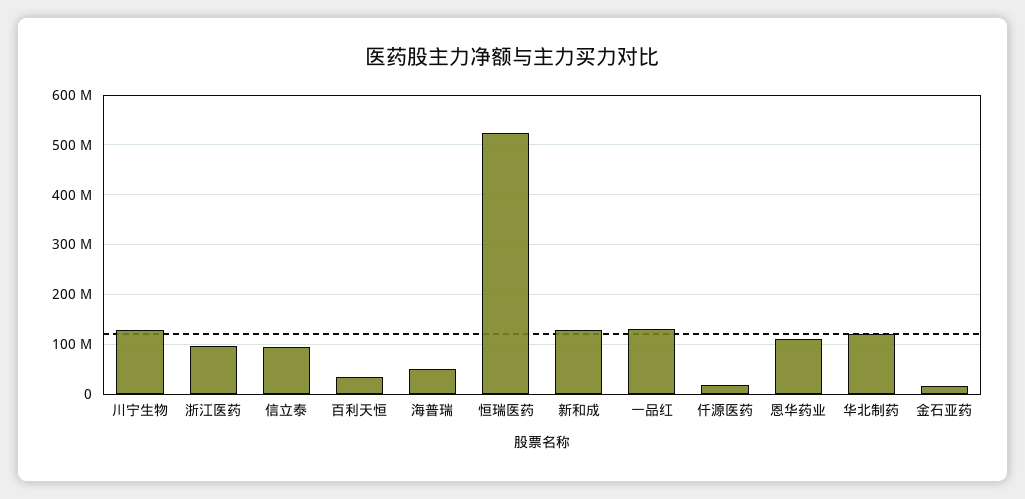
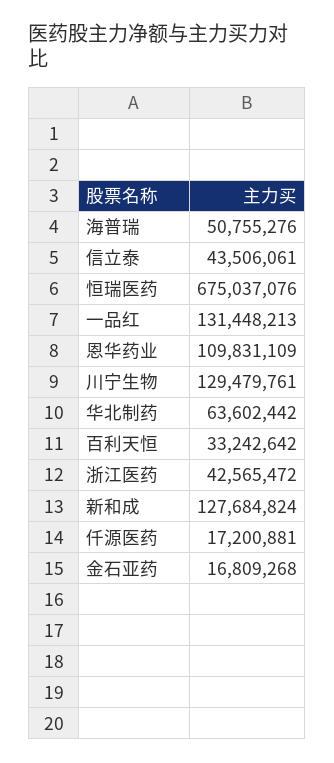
  {
    "川宁生物": 129479761,
-   "浙江医药": 100000000,
+   "浙江医药": 42565472,
-   "信立泰": 100000000,
+   "信立泰": 43506061,
    "百利天恒": 33242642,
    "海普瑞": 50755276,
-   "恒瑞医药": 520000000,
+   "恒瑞医药": 675037076,
    "新和成": 127684824,
    "一品红": 131448213,
    "仟源医药": 17200881,
    "恩华药业": 109831109,
-   "华北制药": 120000000,
+   "华北制药": 63602442,
    "金石亚药": 16809268
  }

